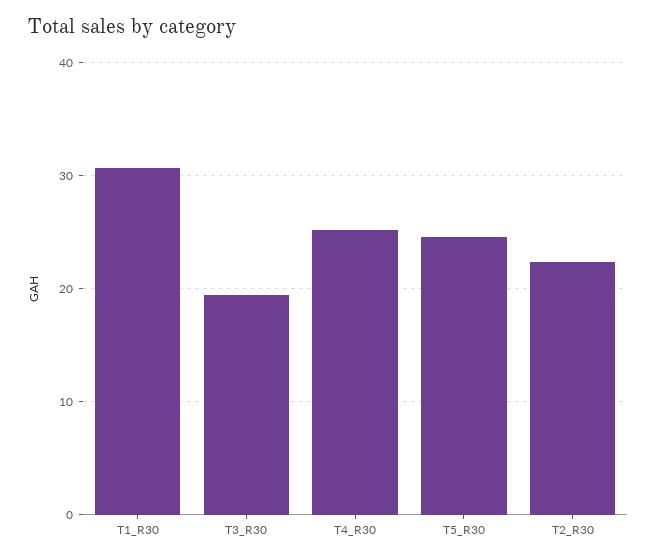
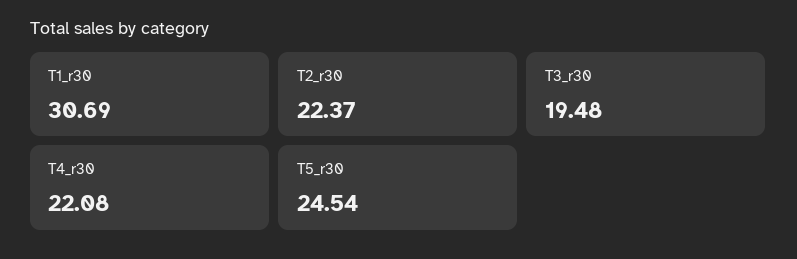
  {
    "T1_R30": 30.69,
    "T3_R30": 19.48,
-   "T4_R30": 25,
+   "T4_R30": 22.08,
    "T5_R30": 24.54,
    "T2_R30": 22.37
  }

